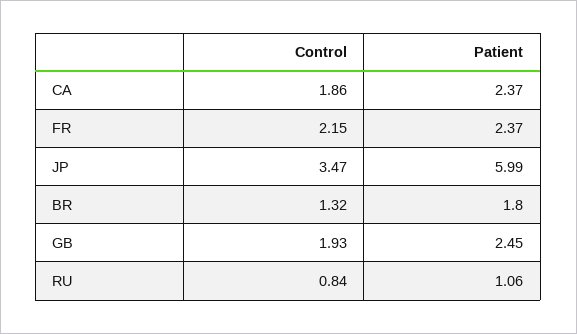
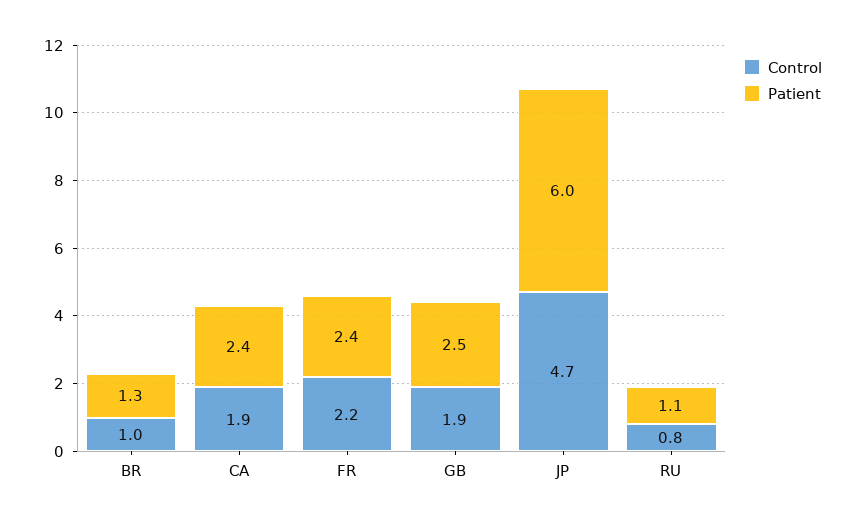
  {
    "Control": {
      "CA": 1.86,
      "FR": 2.15,
-     "JP": 3.47,
+     "JP": 4.7,
-     "BR": 1.32,
+     "BR": 1,
      "GB": 1.93,
      "RU": 0.84
    },
    "Patient": {
      "CA": 2.37,
      "FR": 2.37,
      "JP": 5.99,
-     "BR": 1.8,
+     "BR": 1.3,
      "GB": 2.45,
      "RU": 1.06
    }
  }

